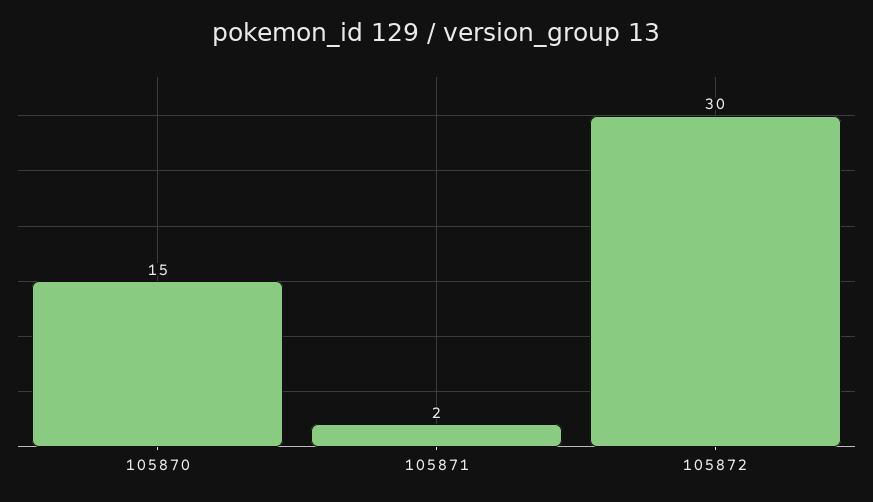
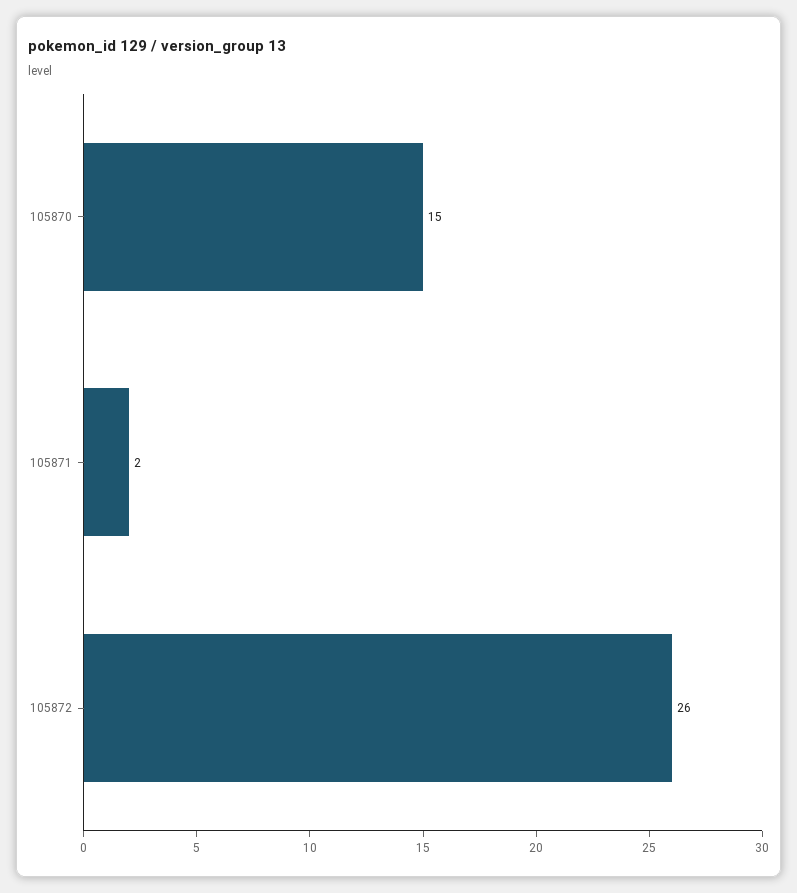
  {
    "105870": 15,
    "105871": 2,
-   "105872": 30
+   "105872": 26
  }

